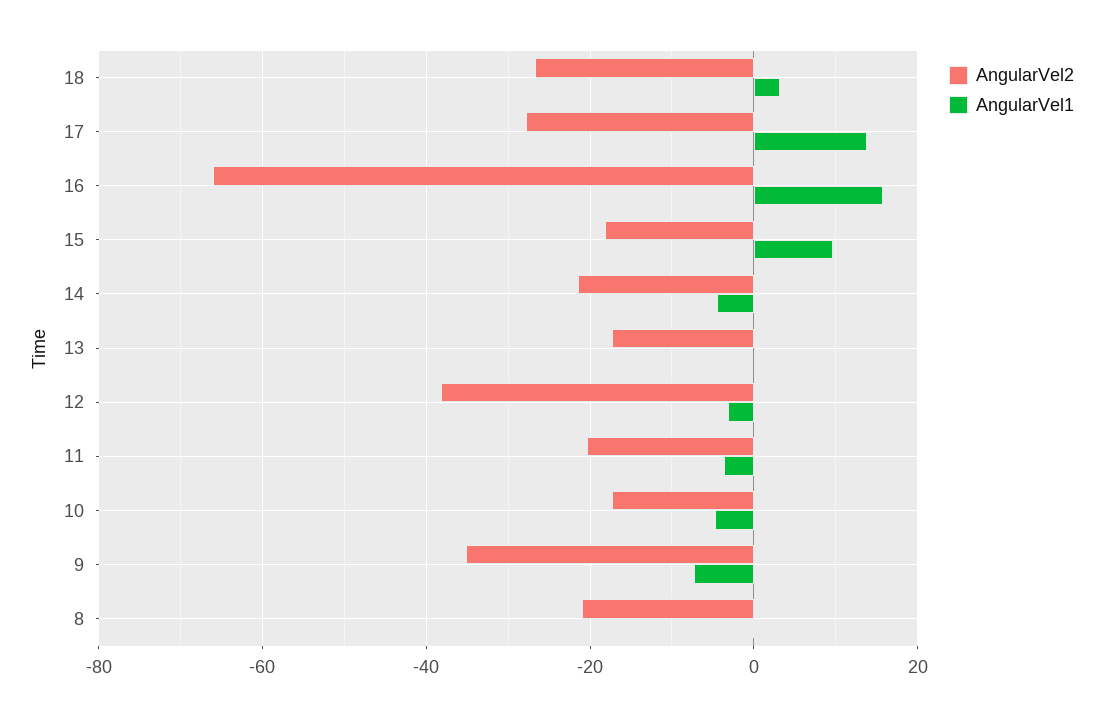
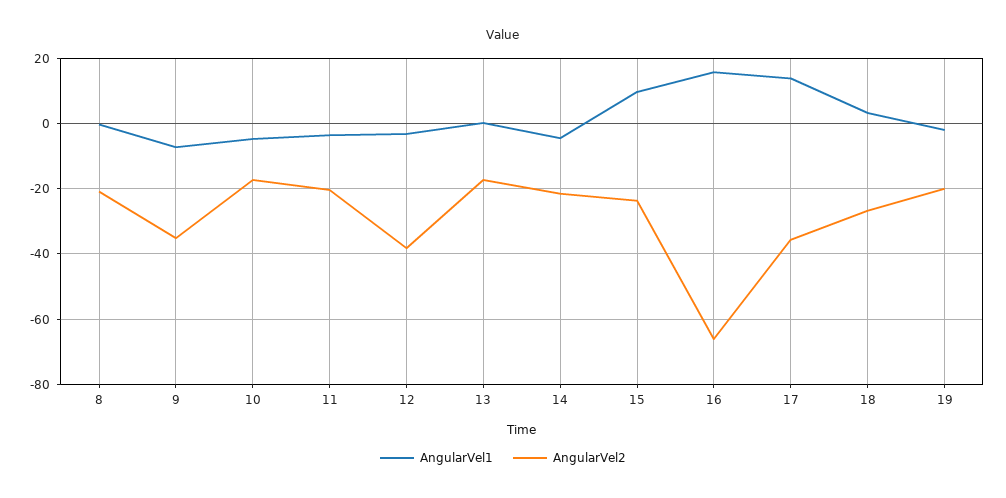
  {
    "AngularVel2": {
      "18": -26,
-     "17": -28,
+     "17": -36,
      "16": -66,
-     "15": -18,
+     "15": -24,
      "14": -22,
      "13": -18,
      "12": -38,
      "11": -20,
      "10": -18,
      "9": -36,
-     "8": -20
+     "8": -20,
+     "19": -20
    },
    "AngularVel1": {
      "18": 4,
      "17": 14,
      "16": 16,
      "15": 10,
      "14": -4,
      "13": 0,
      "12": -4,
      "11": -4,
      "10": -4,
      "9": -8,
-     "8": 0
+     "8": 0,
+     "19": -2
    }
  }

